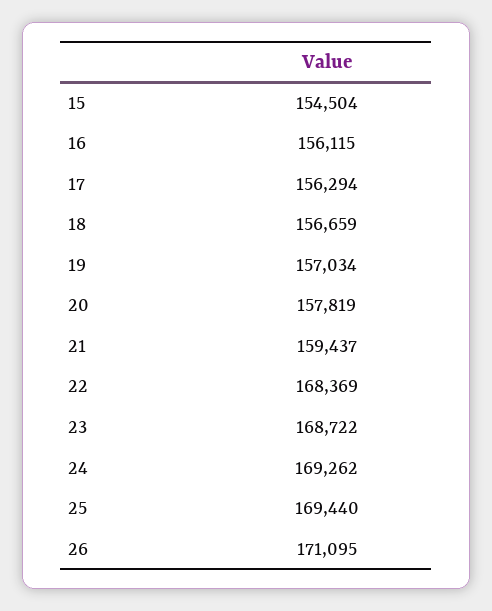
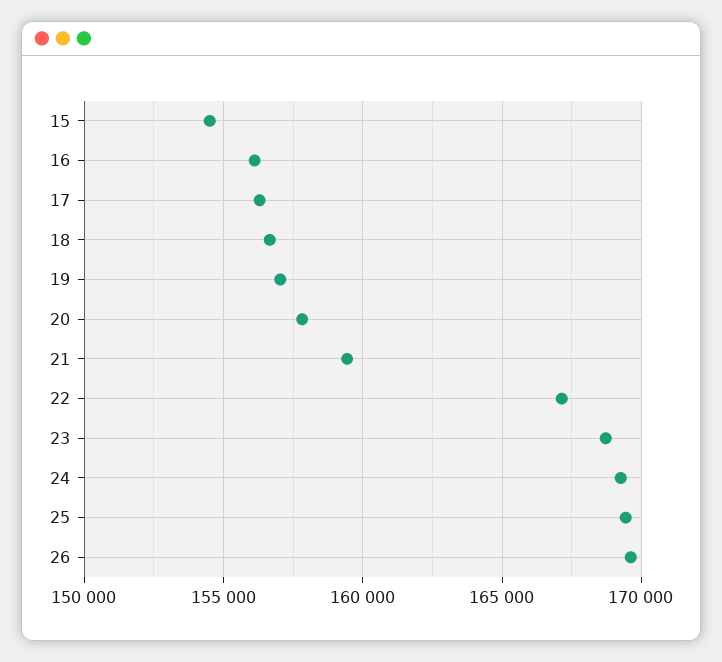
  {
    "15": 154504,
    "16": 156115,
    "17": 156294,
    "18": 156659,
    "19": 157034,
    "20": 157819,
    "21": 159437,
-   "22": 168369,
+   "22": 167000,
    "23": 168722,
    "24": 169262,
    "25": 169440,
-   "26": 171095
+   "26": 169500
  }

